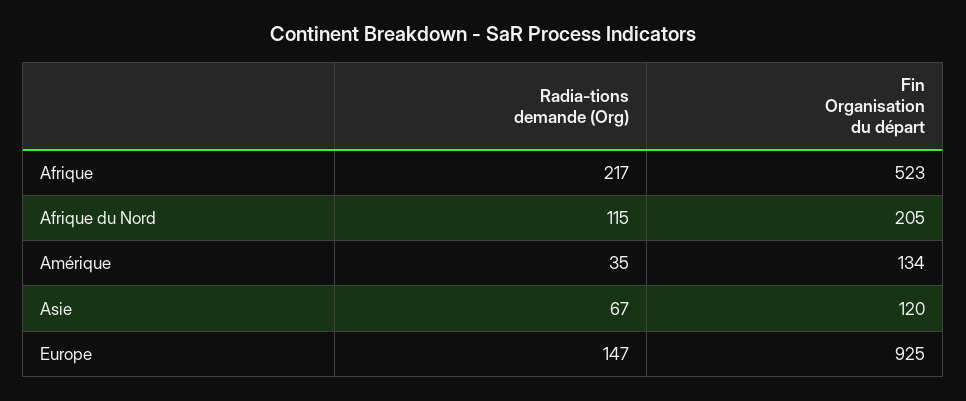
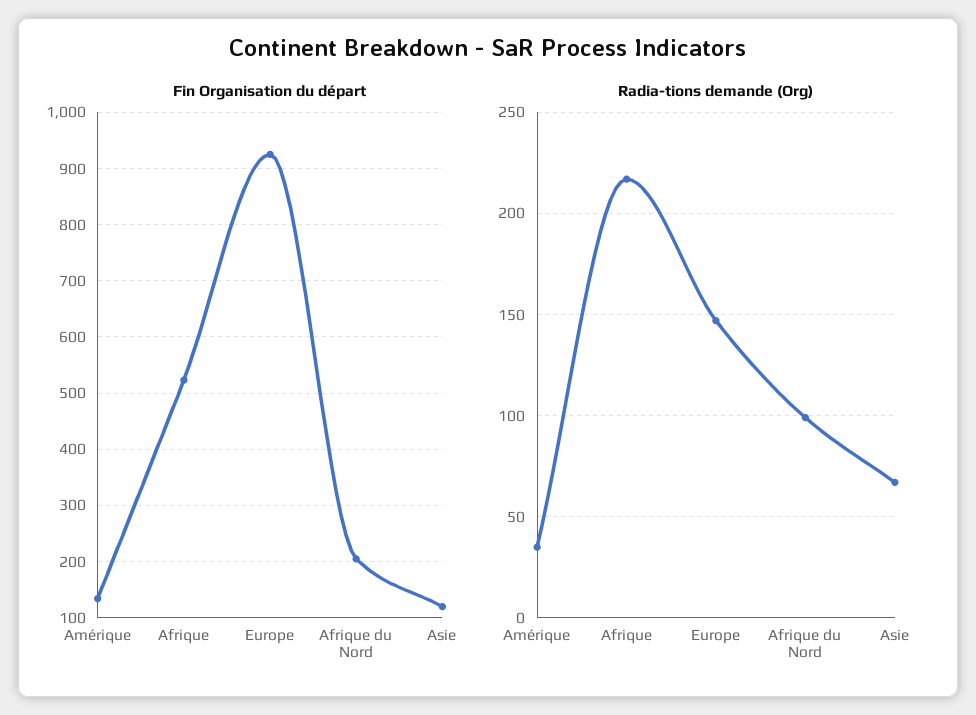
  {
    "Radia-tions demande (Org)": {
      "Afrique": 217,
-     "Afrique du Nord": 115,
+     "Afrique du Nord": 100,
      "Amérique": 35,
      "Asie": 67,
      "Europe": 147
    },
    "Fin Organisation du départ": {
      "Afrique": 523,
      "Afrique du Nord": 205,
      "Amérique": 134,
      "Asie": 120,
      "Europe": 925
    }
  }

